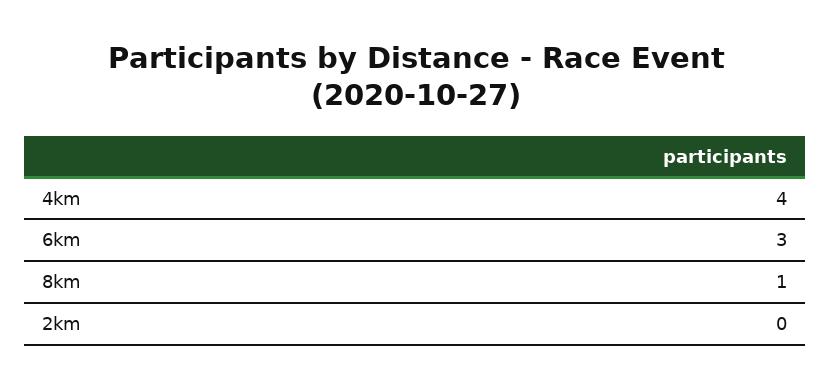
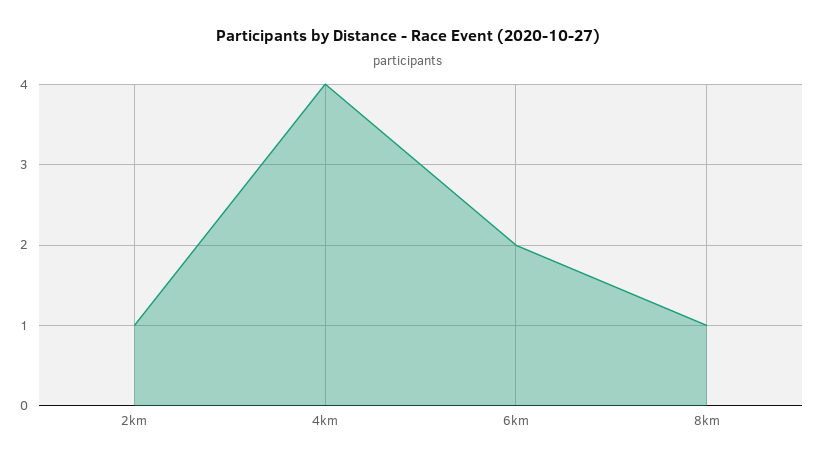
  {
    "4km": 4,
-   "6km": 3,
+   "6km": 2,
    "8km": 1,
-   "2km": 0
+   "2km": 1
  }

